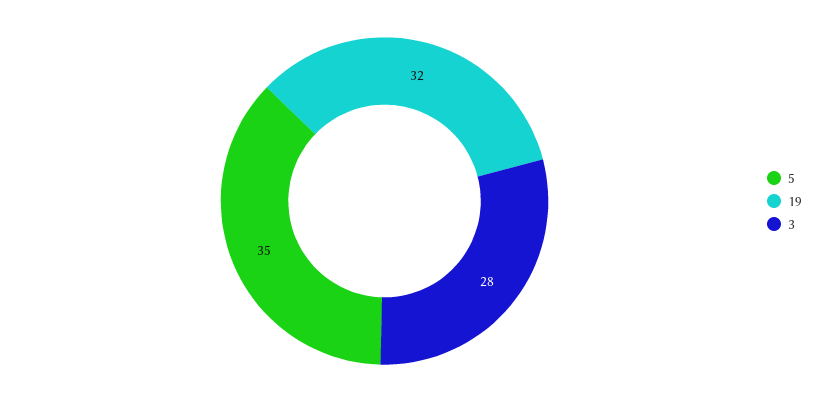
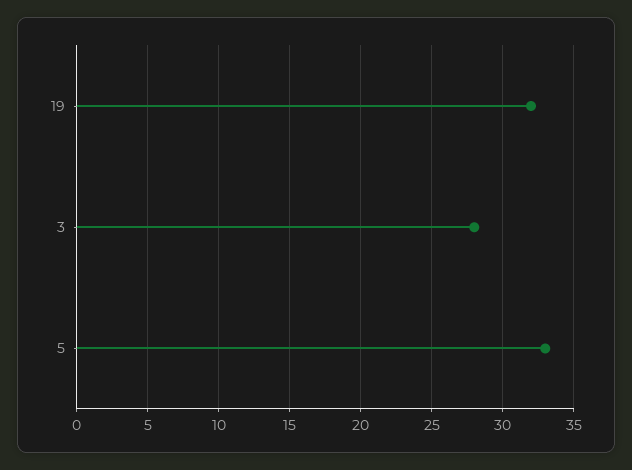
  {
-   "5": 35,
+   "5": 33,
    "19": 32,
    "3": 28
  }

